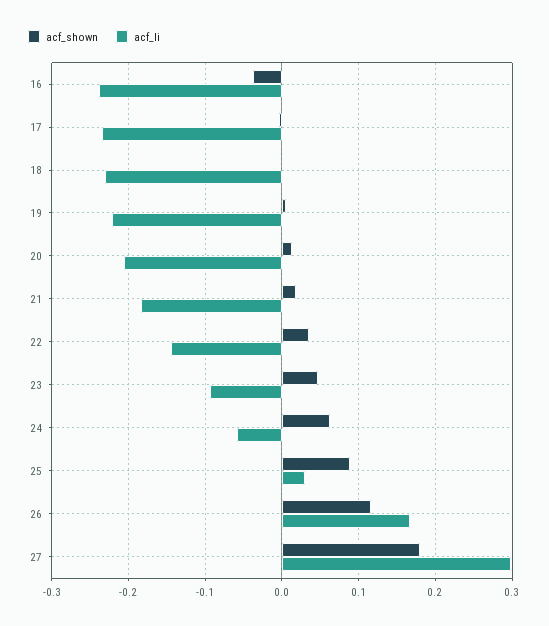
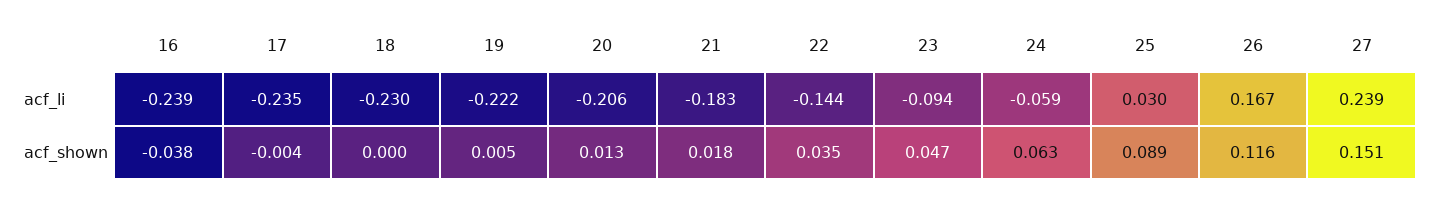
  {
    "acf_shown": {
      "16": -0.038,
      "17": -0.004,
      "18": 0,
      "19": 0.005,
      "20": 0.013,
      "21": 0.018,
      "22": 0.035,
      "23": 0.047,
      "24": 0.063,
      "25": 0.089,
      "26": 0.116,
-     "27": 0.18
+     "27": 0.151
    },
    "acf_li": {
      "16": -0.239,
      "17": -0.235,
      "18": -0.23,
      "19": -0.222,
      "20": -0.206,
      "21": -0.183,
      "22": -0.144,
      "23": -0.094,
      "24": -0.059,
      "25": 0.03,
      "26": 0.167,
-     "27": 0.3
+     "27": 0.239
    }
  }

